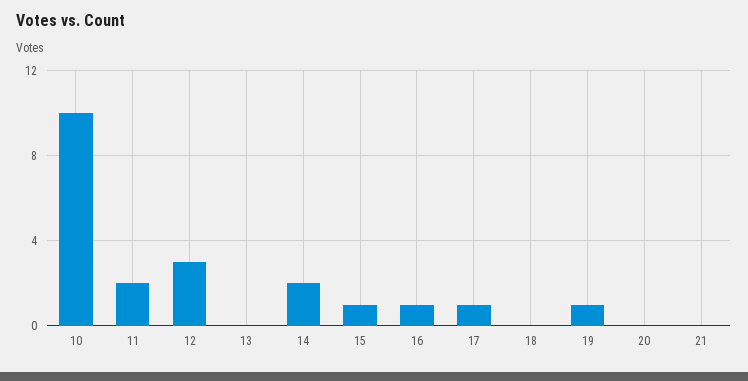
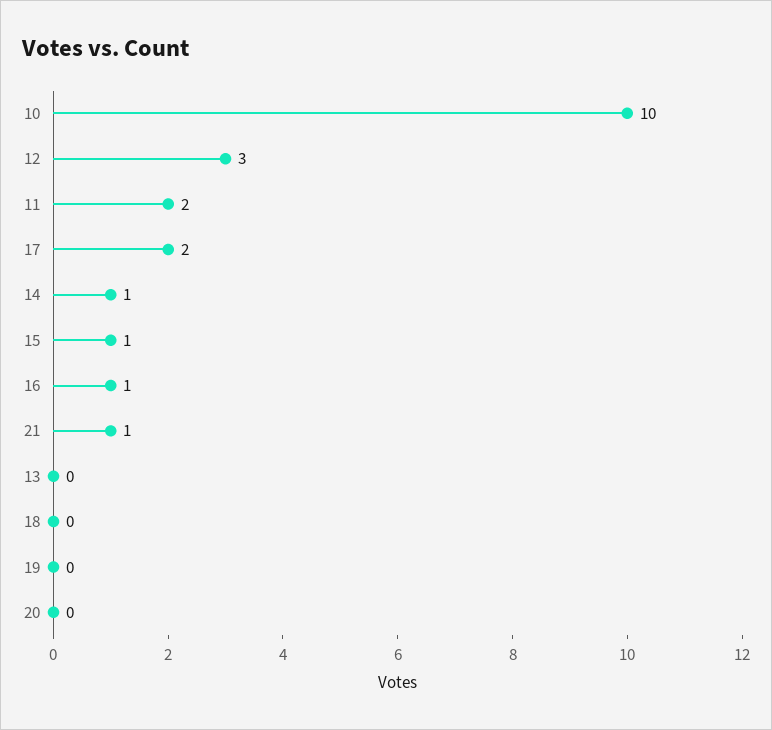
  {
    "10": 10,
    "11": 2,
    "12": 3,
    "13": 0,
-   "14": 2,
+   "14": 1,
    "15": 1,
    "16": 1,
-   "17": 1,
+   "17": 2,
    "18": 0,
-   "19": 1,
+   "19": 0,
    "20": 0,
-   "21": 0
+   "21": 1
  }

